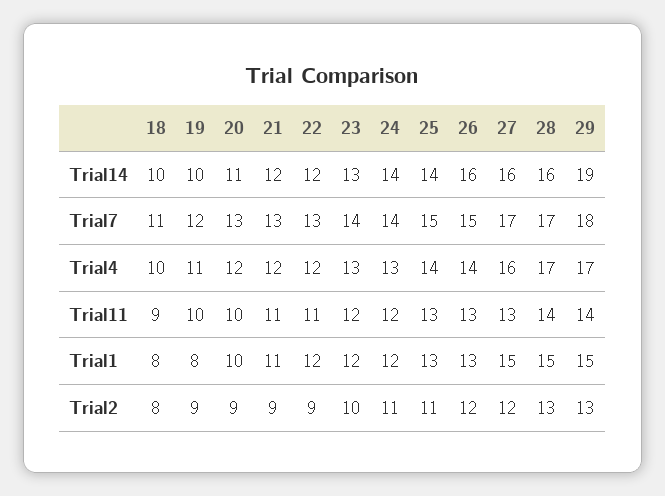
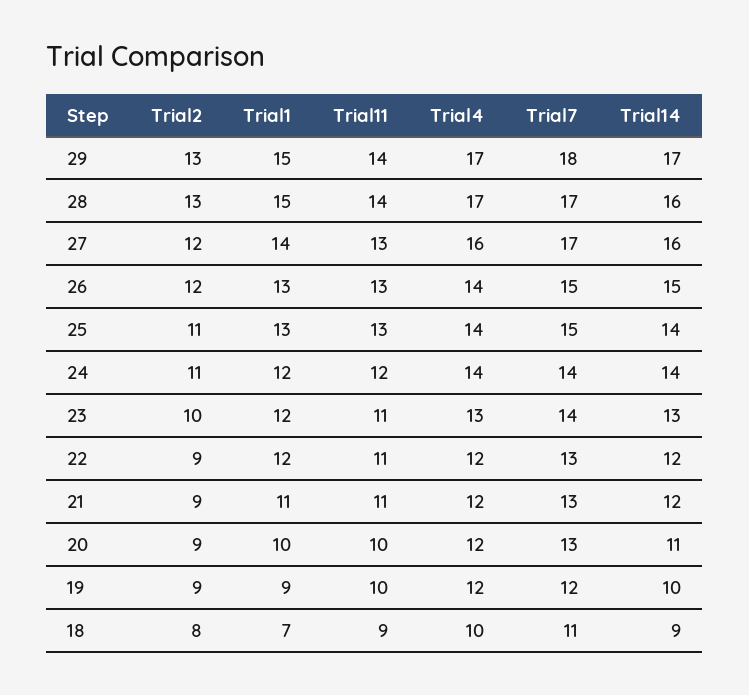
  {
    "18": {
-     "Trial14": 10,
+     "Trial14": 9,
      "Trial7": 11,
      "Trial4": 10,
      "Trial11": 9,
-     "Trial1": 8,
+     "Trial1": 7,
      "Trial2": 8
    },
    "19": {
      "Trial14": 10,
      "Trial7": 12,
-     "Trial4": 11,
+     "Trial4": 12,
      "Trial11": 10,
-     "Trial1": 8,
+     "Trial1": 9,
      "Trial2": 9
    },
    "20": {
      "Trial14": 11,
      "Trial7": 13,
      "Trial4": 12,
      "Trial11": 10,
      "Trial1": 10,
      "Trial2": 9
    },
    "21": {
      "Trial14": 12,
      "Trial7": 13,
      "Trial4": 12,
      "Trial11": 11,
      "Trial1": 11,
      "Trial2": 9
    },
    "22": {
      "Trial14": 12,
      "Trial7": 13,
      "Trial4": 12,
      "Trial11": 11,
      "Trial1": 12,
      "Trial2": 9
    },
    "23": {
      "Trial14": 13,
      "Trial7": 14,
      "Trial4": 13,
-     "Trial11": 12,
+     "Trial11": 11,
      "Trial1": 12,
      "Trial2": 10
    },
    "24": {
      "Trial14": 14,
      "Trial7": 14,
-     "Trial4": 13,
+     "Trial4": 14,
      "Trial11": 12,
      "Trial1": 12,
      "Trial2": 11
    },
    "25": {
      "Trial14": 14,
      "Trial7": 15,
      "Trial4": 14,
      "Trial11": 13,
      "Trial1": 13,
      "Trial2": 11
    },
    "26": {
-     "Trial14": 16,
+     "Trial14": 15,
      "Trial7": 15,
      "Trial4": 14,
      "Trial11": 13,
      "Trial1": 13,
      "Trial2": 12
    },
    "27": {
      "Trial14": 16,
      "Trial7": 17,
      "Trial4": 16,
      "Trial11": 13,
-     "Trial1": 15,
+     "Trial1": 14,
      "Trial2": 12
    },
    "28": {
      "Trial14": 16,
      "Trial7": 17,
      "Trial4": 17,
      "Trial11": 14,
      "Trial1": 15,
      "Trial2": 13
    },
    "29": {
-     "Trial14": 19,
+     "Trial14": 17,
      "Trial7": 18,
      "Trial4": 17,
      "Trial11": 14,
      "Trial1": 15,
      "Trial2": 13
    }
  }

